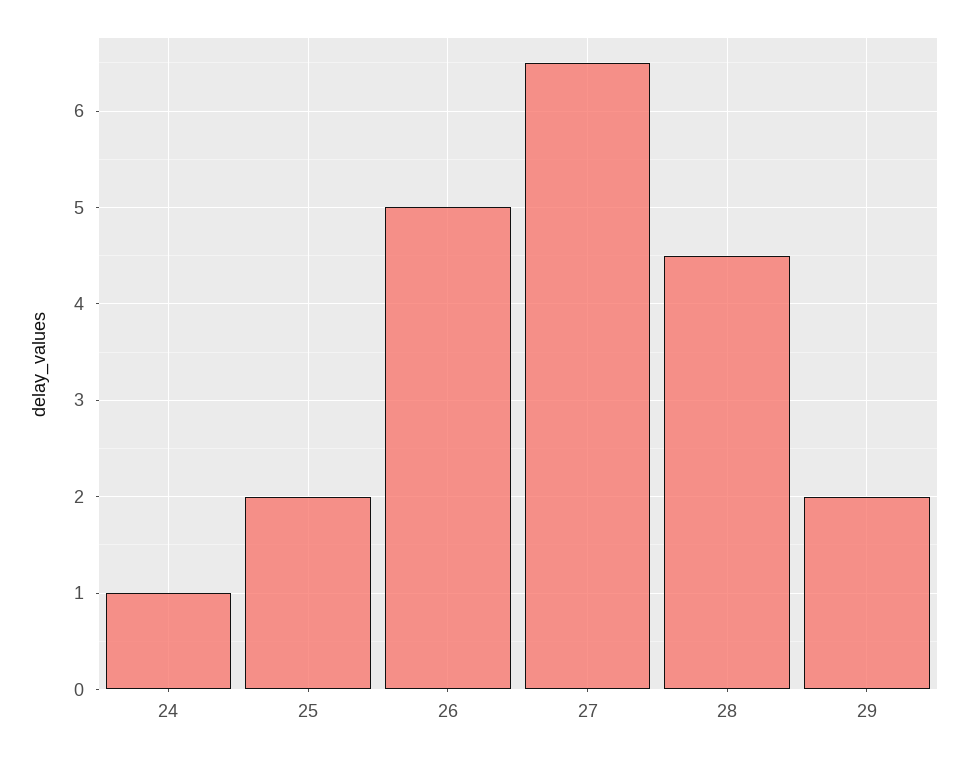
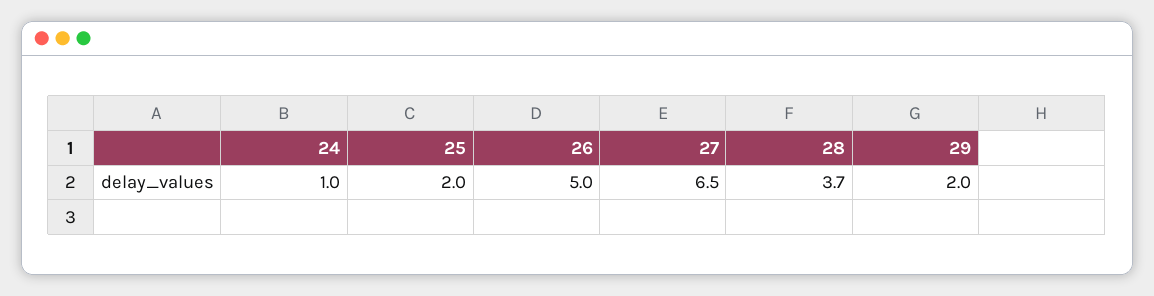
  {
    "24": 1,
    "25": 2,
    "26": 5,
    "27": 6.5,
-   "28": 4.5,
+   "28": 3.7,
    "29": 2
  }

